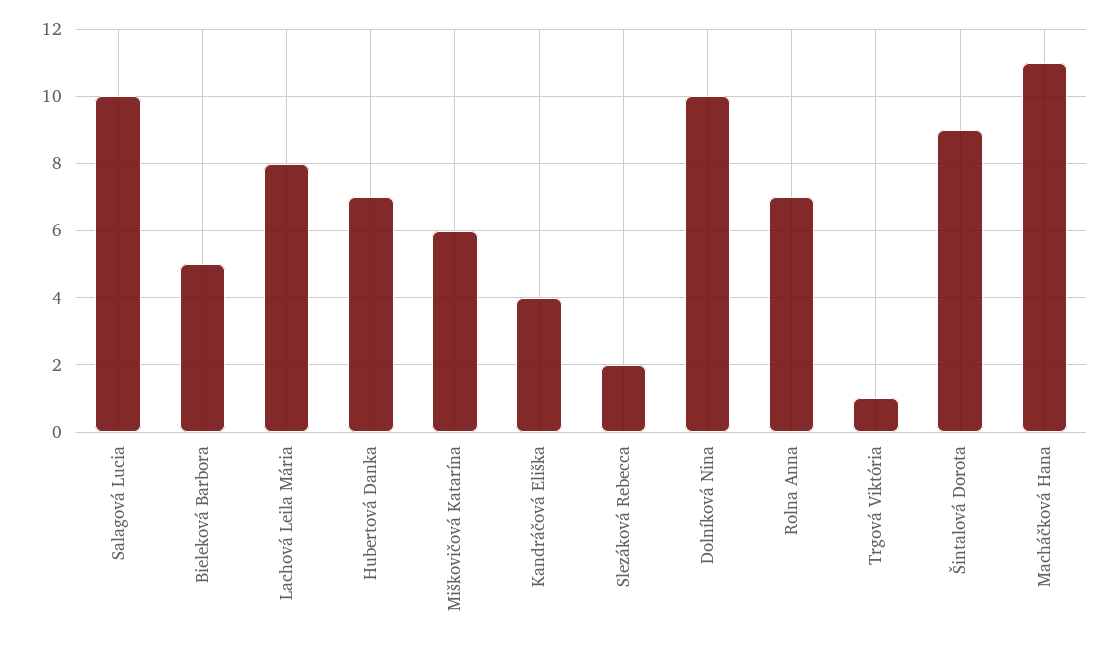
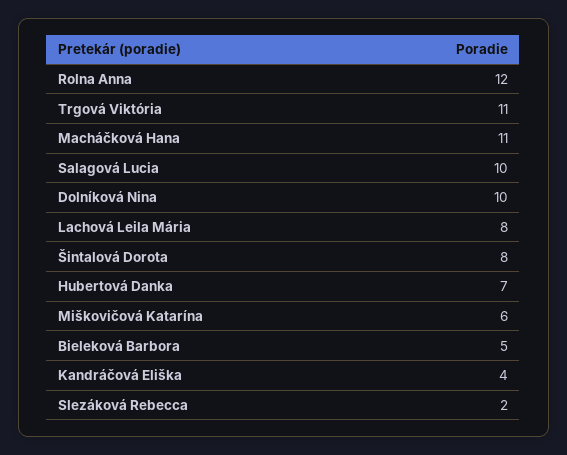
  {
    "Salagová Lucia": 10,
    "Bieleková Barbora": 5,
    "Lachová Leila Mária": 8,
    "Hubertová Danka": 7,
    "Miškovičová Katarína": 6,
    "Kandráčová Eliška": 4,
    "Slezáková Rebecca": 2,
    "Dolníková Nina": 10,
-   "Rolna Anna": 7,
+   "Rolna Anna": 12,
-   "Trgová Viktória": 1,
+   "Trgová Viktória": 11,
-   "Šintalová Dorota": 9,
+   "Šintalová Dorota": 8,
    "Macháčková Hana": 11
  }

